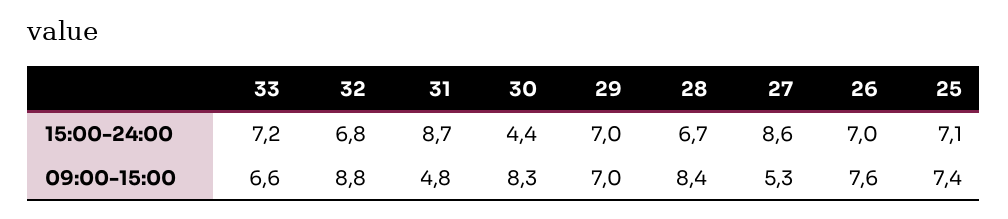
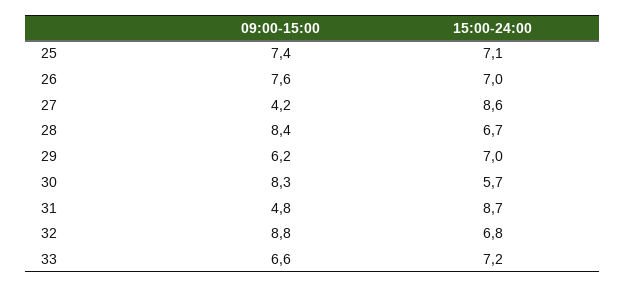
  {
    "33": {
      "15:00-24:00": 7.2,
      "09:00-15:00": 6.6
    },
    "32": {
      "15:00-24:00": 6.8,
      "09:00-15:00": 8.8
    },
    "31": {
      "15:00-24:00": 8.7,
      "09:00-15:00": 4.8
    },
    "30": {
-     "15:00-24:00": 4.4,
+     "15:00-24:00": 5.7,
      "09:00-15:00": 8.3
    },
    "29": {
      "15:00-24:00": 7,
-     "09:00-15:00": 7
+     "09:00-15:00": 6.2
    },
    "28": {
      "15:00-24:00": 6.7,
      "09:00-15:00": 8.4
    },
    "27": {
      "15:00-24:00": 8.6,
-     "09:00-15:00": 5.3
+     "09:00-15:00": 4.2
    },
    "26": {
      "15:00-24:00": 7,
      "09:00-15:00": 7.6
    },
    "25": {
      "15:00-24:00": 7.1,
      "09:00-15:00": 7.4
    }
  }

